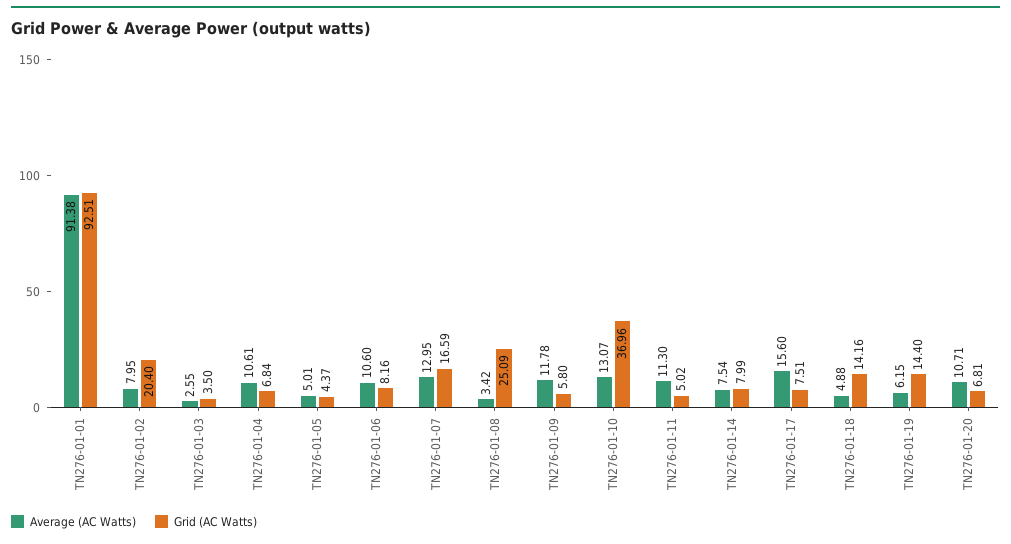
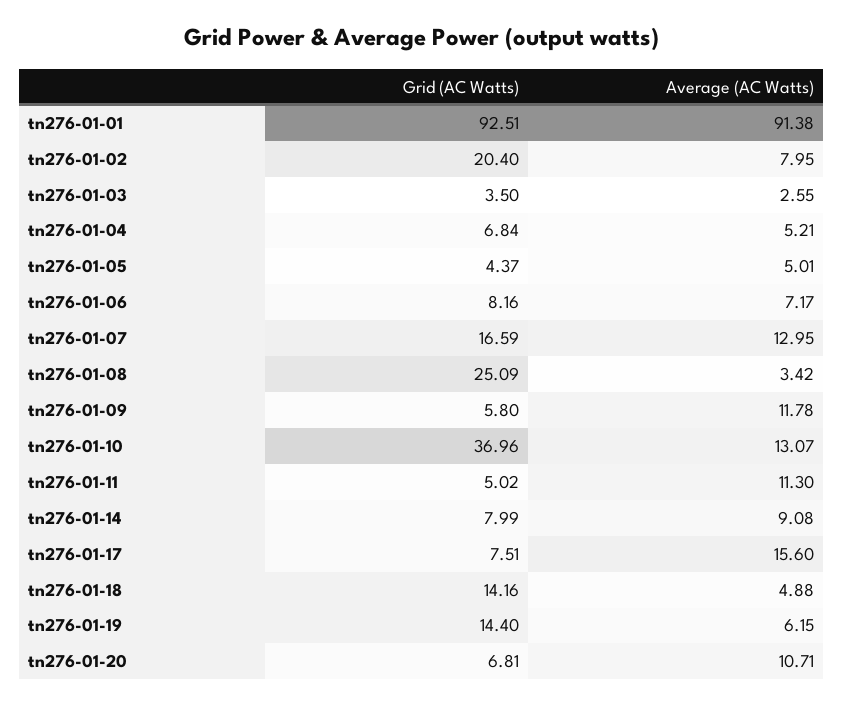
  {
    "Average (AC Watts)": {
      "TN276-01-01": 91.38,
      "TN276-01-02": 7.95,
      "TN276-01-03": 2.55,
-     "TN276-01-04": 10.61,
+     "TN276-01-04": 5.21,
      "TN276-01-05": 5.01,
-     "TN276-01-06": 10.6,
+     "TN276-01-06": 7.17,
      "TN276-01-07": 12.95,
      "TN276-01-08": 3.42,
      "TN276-01-09": 11.78,
      "TN276-01-10": 13.07,
      "TN276-01-11": 11.3,
-     "TN276-01-14": 7.54,
+     "TN276-01-14": 9.08,
      "TN276-01-17": 15.6,
      "TN276-01-18": 4.88,
      "TN276-01-19": 6.15,
      "TN276-01-20": 10.71
    },
    "Grid (AC Watts)": {
      "TN276-01-01": 92.51,
      "TN276-01-02": 20.4,
      "TN276-01-03": 3.5,
      "TN276-01-04": 6.84,
      "TN276-01-05": 4.37,
      "TN276-01-06": 8.16,
      "TN276-01-07": 16.59,
      "TN276-01-08": 25.09,
      "TN276-01-09": 5.8,
      "TN276-01-10": 36.96,
      "TN276-01-11": 5.02,
      "TN276-01-14": 7.99,
      "TN276-01-17": 7.51,
      "TN276-01-18": 14.16,
      "TN276-01-19": 14.4,
      "TN276-01-20": 6.81
    }
  }

